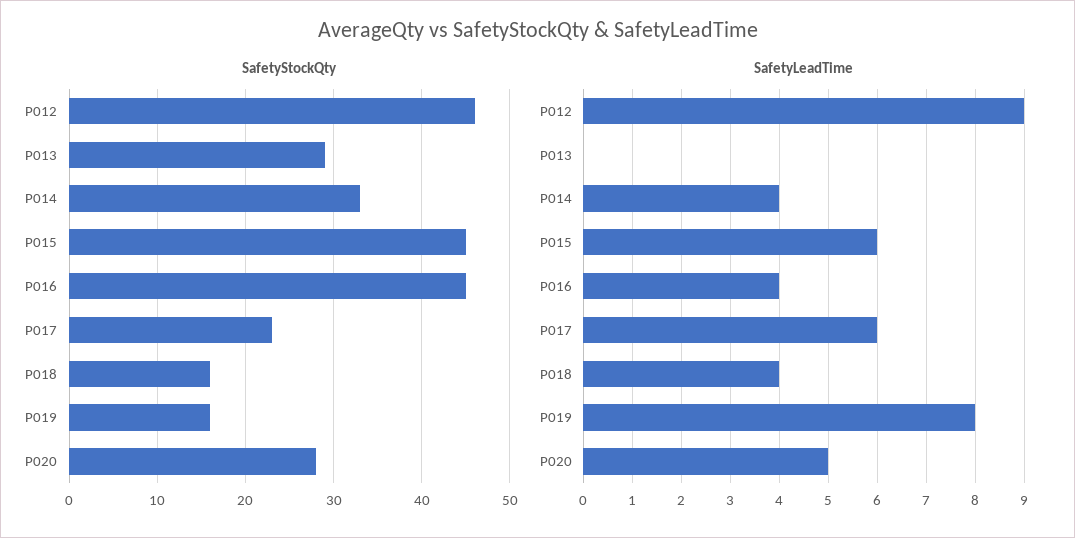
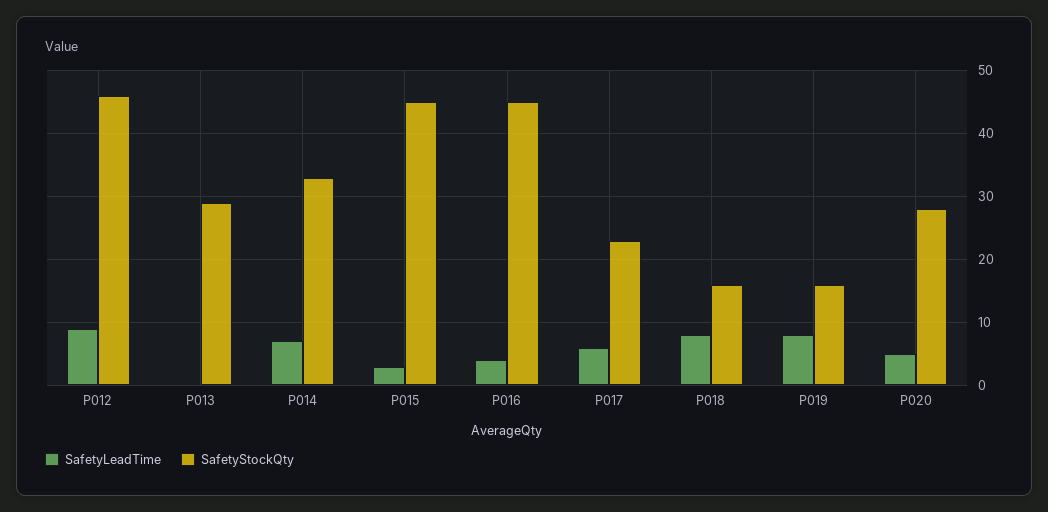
  {
    "SafetyStockQty": {
      "P012": 46,
      "P013": 29,
      "P014": 33,
      "P015": 45,
      "P016": 45,
      "P017": 23,
      "P018": 16,
      "P019": 16,
      "P020": 28
    },
    "SafetyLeadTime": {
      "P012": 9,
      "P013": 0,
-     "P014": 4,
+     "P014": 7,
-     "P015": 6,
+     "P015": 3,
      "P016": 4,
      "P017": 6,
-     "P018": 4,
+     "P018": 8,
      "P019": 8,
      "P020": 5
    }
  }

